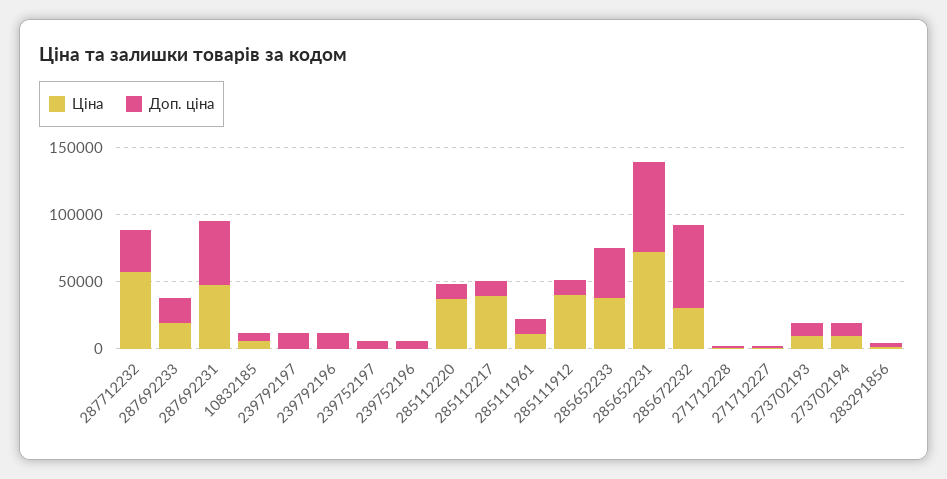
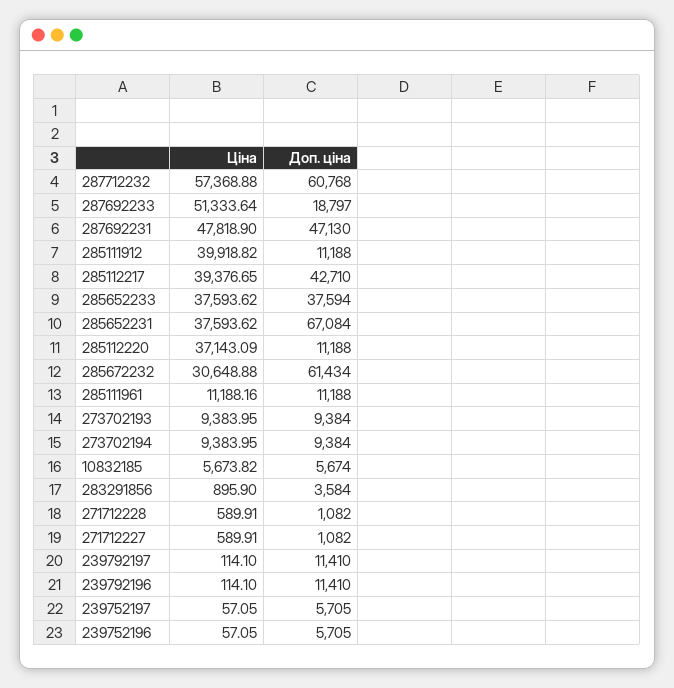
  {
    "Ціна": {
      "287712232": 57368.88,
-     "287692233": 20000,
+     "287692233": 51333.64,
      "287692231": 47818.9,
      "10832185": 5673.82,
      "239792197": 114.1,
      "239792196": 114.1,
      "239752197": 57.05,
      "239752196": 57.05,
      "285112220": 37143.09,
      "285112217": 39376.65,
      "285111961": 11188.16,
      "285111912": 39918.82,
      "285652233": 37593.62,
-     "285652231": 70000,
+     "285652231": 37593.62,
      "285672232": 30648.88,
      "271712228": 589.91,
      "271712227": 589.91,
      "273702193": 9383.95,
      "273702194": 9383.95,
      "283291856": 895.9
    },
    "Доп. ціна": {
-     "287712232": 30000,
+     "287712232": 60768,
      "287692233": 18797,
      "287692231": 47130,
      "10832185": 5674,
      "239792197": 11410,
      "239792196": 11410,
      "239752197": 5705,
      "239752196": 5705,
      "285112220": 11188,
-     "285112217": 10000,
+     "285112217": 42710,
      "285111961": 11188,
      "285111912": 11188,
      "285652233": 37594,
      "285652231": 67084,
      "285672232": 61434,
      "271712228": 1082,
      "271712227": 1082,
      "273702193": 9384,
      "273702194": 9384,
      "283291856": 3584
    }
  }

